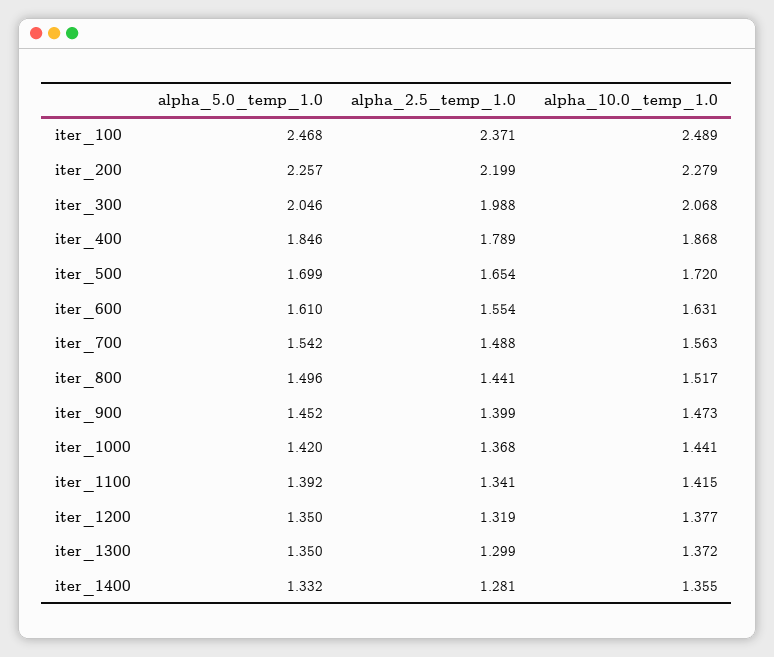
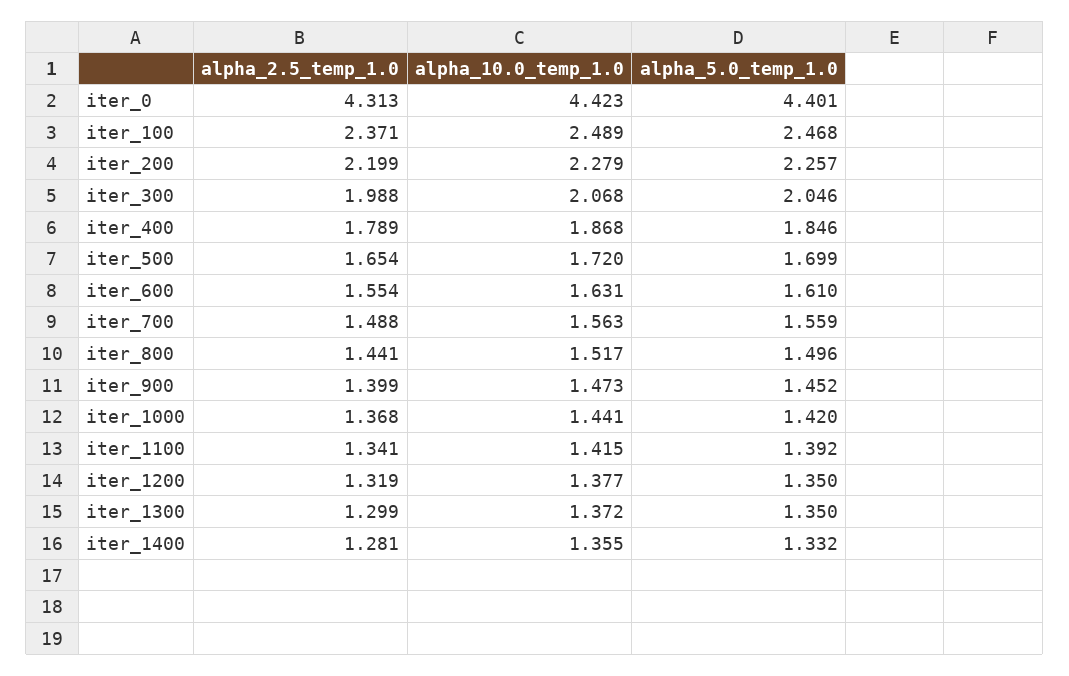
  {
    "alpha_5.0_temp_1.0": {
      "iter_100": 2.468,
      "iter_200": 2.257,
      "iter_300": 2.046,
      "iter_400": 1.846,
      "iter_500": 1.699,
      "iter_600": 1.61,
-     "iter_700": 1.542,
+     "iter_700": 1.559,
      "iter_800": 1.496,
      "iter_900": 1.452,
      "iter_1000": 1.42,
      "iter_1100": 1.392,
      "iter_1200": 1.35,
      "iter_1300": 1.35,
-     "iter_1400": 1.332
+     "iter_1400": 1.332,
+     "iter_0": 4.401
    },
    "alpha_2.5_temp_1.0": {
      "iter_100": 2.371,
      "iter_200": 2.199,
      "iter_300": 1.988,
      "iter_400": 1.789,
      "iter_500": 1.654,
      "iter_600": 1.554,
      "iter_700": 1.488,
      "iter_800": 1.441,
      "iter_900": 1.399,
      "iter_1000": 1.368,
      "iter_1100": 1.341,
      "iter_1200": 1.319,
      "iter_1300": 1.299,
-     "iter_1400": 1.281
+     "iter_1400": 1.281,
+     "iter_0": 4.313
    },
    "alpha_10.0_temp_1.0": {
      "iter_100": 2.489,
      "iter_200": 2.279,
      "iter_300": 2.068,
      "iter_400": 1.868,
      "iter_500": 1.72,
      "iter_600": 1.631,
      "iter_700": 1.563,
      "iter_800": 1.517,
      "iter_900": 1.473,
      "iter_1000": 1.441,
      "iter_1100": 1.415,
      "iter_1200": 1.377,
      "iter_1300": 1.372,
-     "iter_1400": 1.355
+     "iter_1400": 1.355,
+     "iter_0": 4.423
    }
  }

